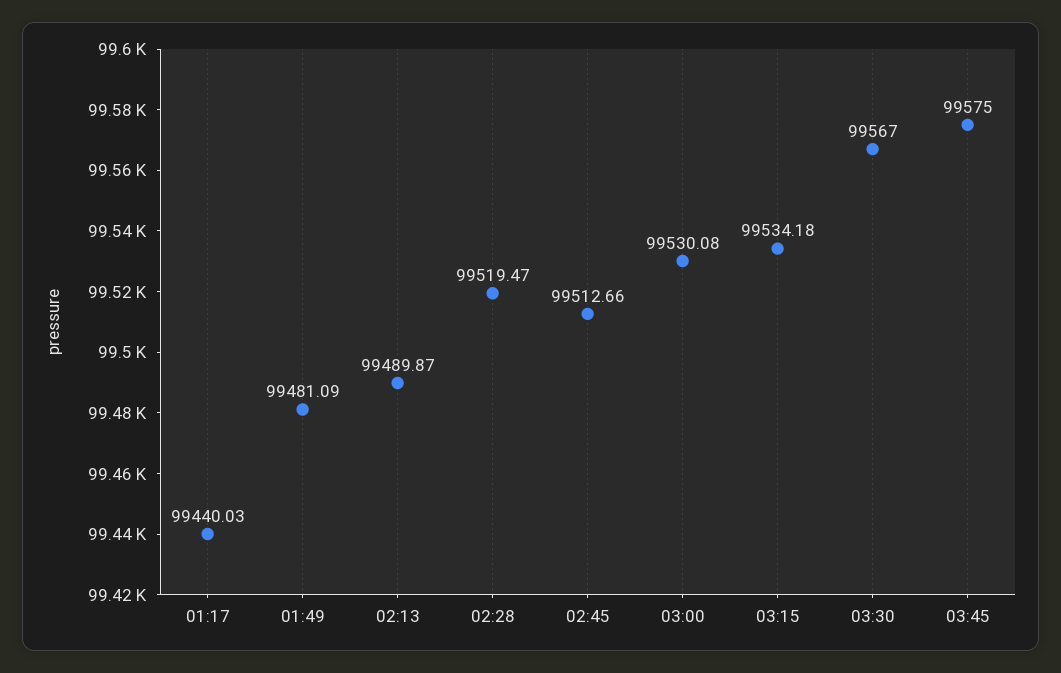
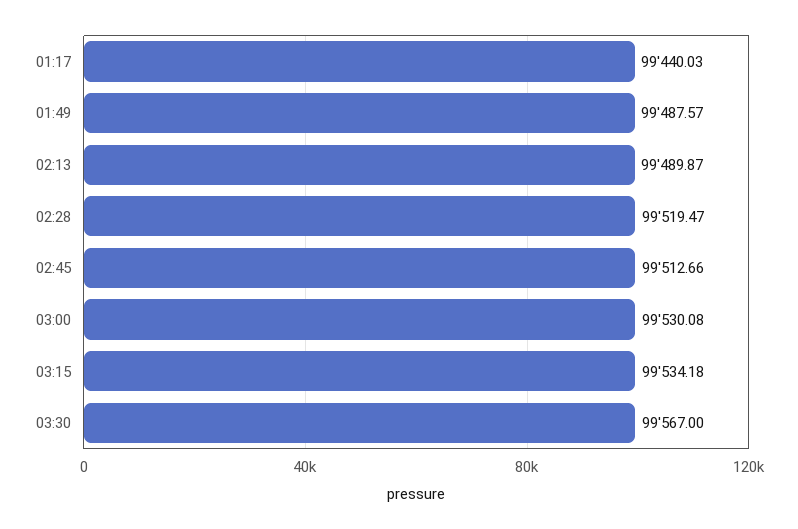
  {
    "01:17": 99440.03,
-   "01:49": 99481.09,
+   "01:49": 99487.57,
    "02:13": 99489.87,
    "02:28": 99519.47,
    "02:45": 99512.66,
    "03:00": 99530.08,
    "03:15": 99534.18,
-   "03:30": 99567,
+   "03:30": 99567
-   "03:45": 99575
  }

